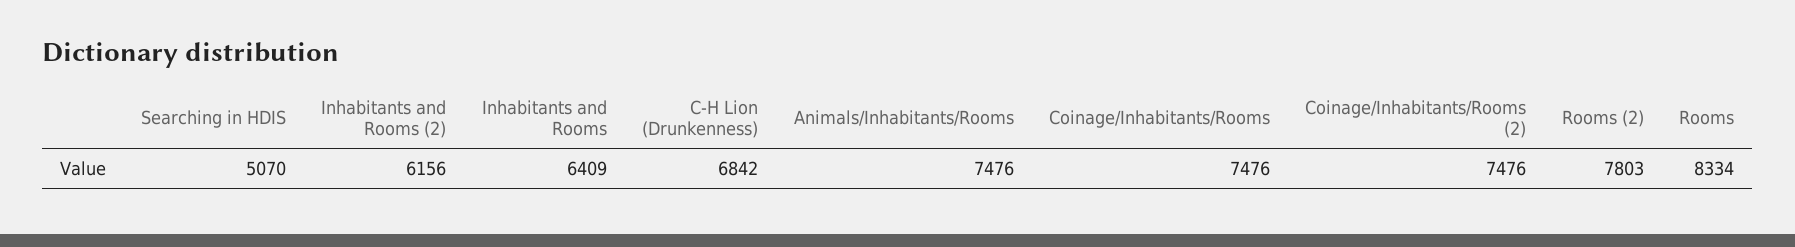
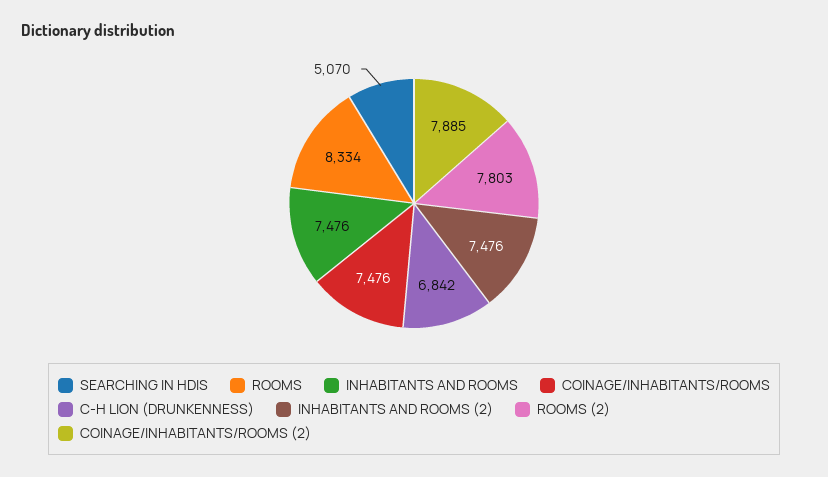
  {
    "Searching in HDIS": 5070,
-   "Inhabitants and Rooms (2)": 6156,
+   "Inhabitants and Rooms (2)": 7476,
-   "Inhabitants and Rooms": 6409,
+   "Inhabitants and Rooms": 7476,
    "C-H Lion (Drunkenness)": 6842,
-   "Animals/Inhabitants/Rooms": 7476,
    "Coinage/Inhabitants/Rooms": 7476,
-   "Coinage/Inhabitants/Rooms (2)": 7476,
+   "Coinage/Inhabitants/Rooms (2)": 7885,
    "Rooms (2)": 7803,
    "Rooms": 8334
  }

